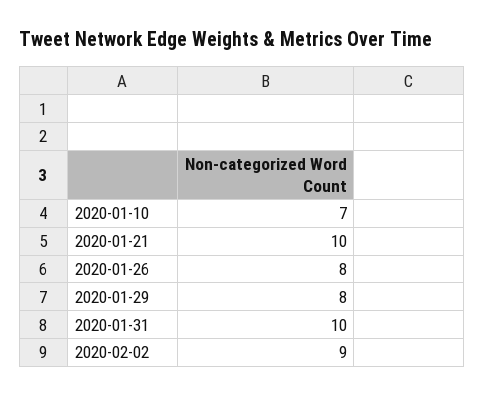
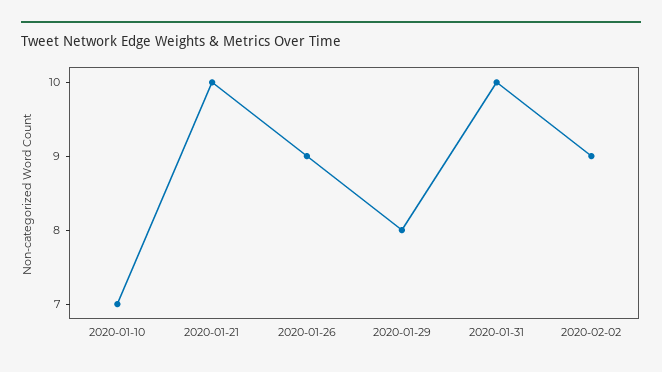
  {
    "2020-01-10": 7,
    "2020-01-21": 10,
-   "2020-01-26": 8,
+   "2020-01-26": 9,
    "2020-01-29": 8,
    "2020-01-31": 10,
    "2020-02-02": 9
  }

